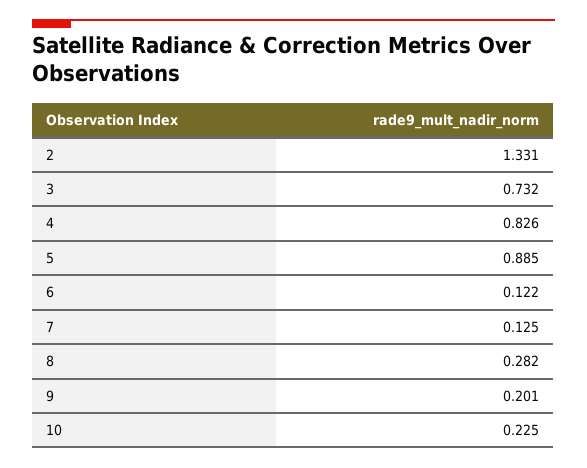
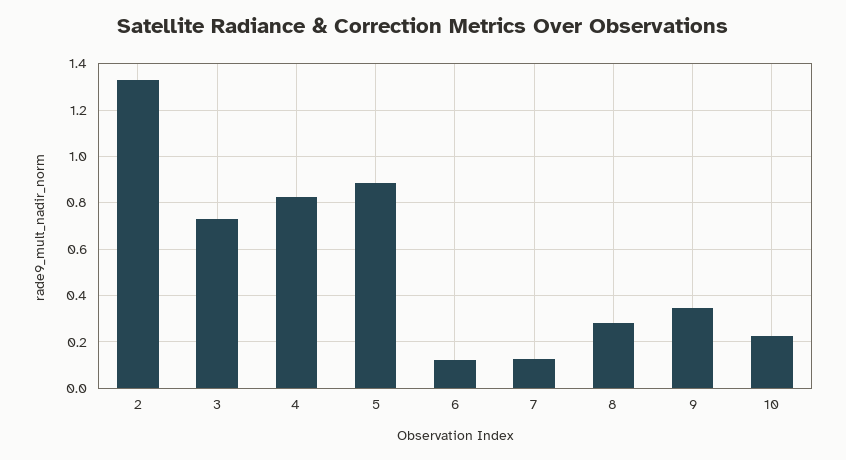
  {
    "2": 1.331,
    "3": 0.732,
    "4": 0.826,
    "5": 0.885,
    "6": 0.122,
    "7": 0.125,
    "8": 0.282,
-   "9": 0.201,
+   "9": 0.35,
    "10": 0.225
  }

